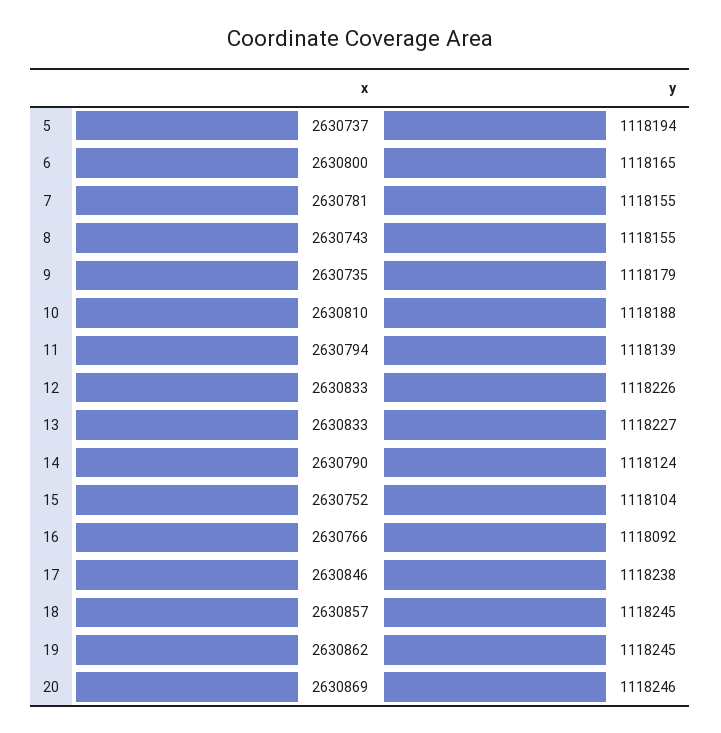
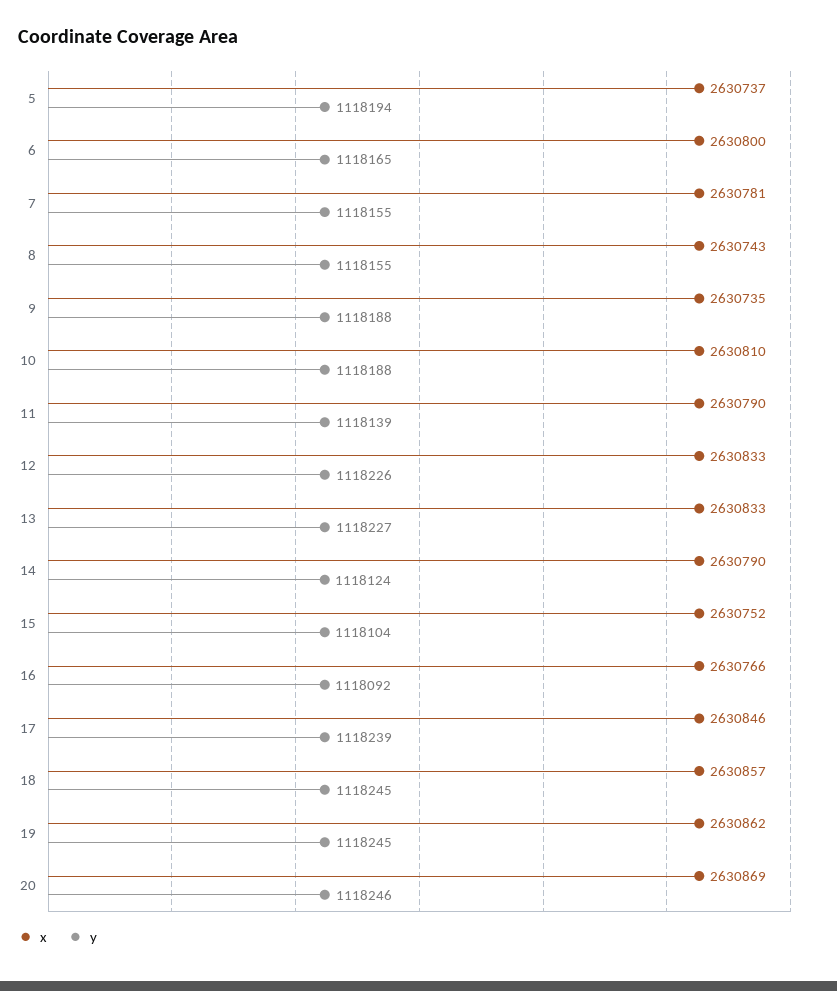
  {
    "x": {
      "5": 2630737,
      "6": 2630800,
      "7": 2630781,
      "8": 2630743,
      "9": 2630735,
      "10": 2630810,
-     "11": 2630794,
+     "11": 2630790,
      "12": 2630833,
      "13": 2630833,
      "14": 2630790,
      "15": 2630752,
      "16": 2630766,
      "17": 2630846,
      "18": 2630857,
      "19": 2630862,
      "20": 2630869
    },
    "y": {
      "5": 1118194,
      "6": 1118165,
      "7": 1118155,
      "8": 1118155,
-     "9": 1118179,
+     "9": 1118188,
      "10": 1118188,
      "11": 1118139,
      "12": 1118226,
      "13": 1118227,
      "14": 1118124,
      "15": 1118104,
      "16": 1118092,
-     "17": 1118238,
+     "17": 1118239,
      "18": 1118245,
      "19": 1118245,
      "20": 1118246
    }
  }

